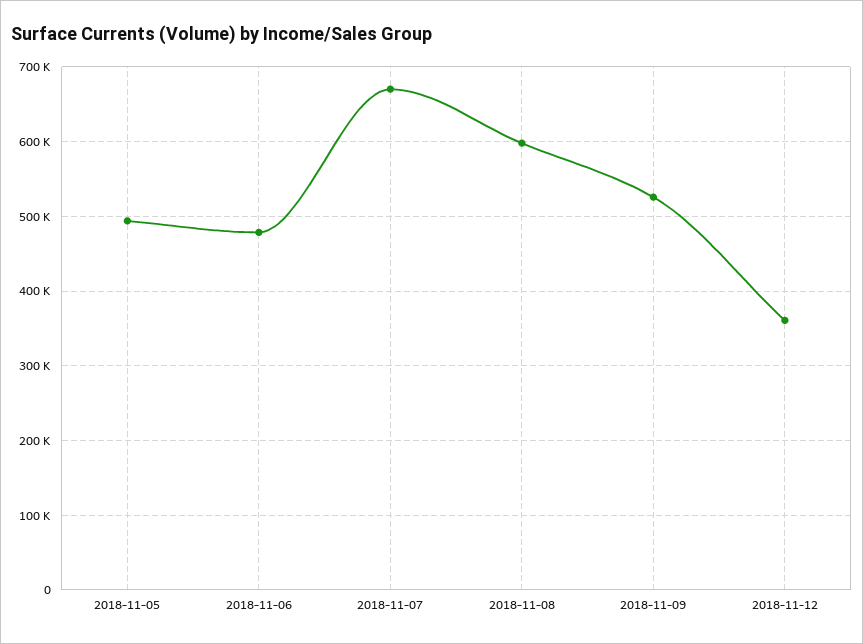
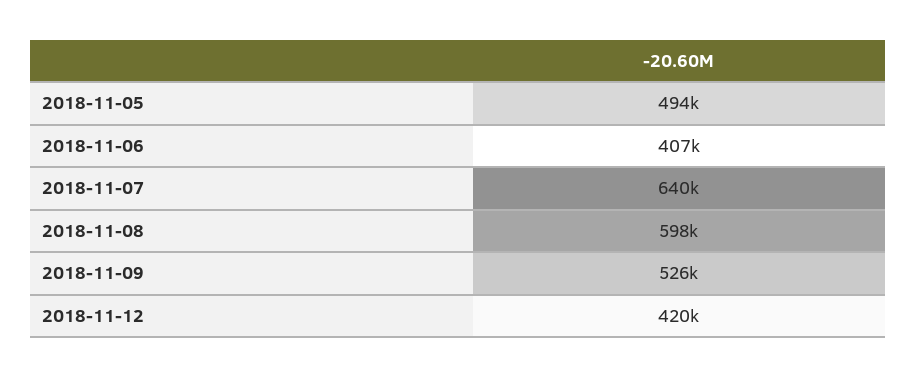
  {
    "2018-11-05": 494000,
-   "2018-11-06": 480000,
+   "2018-11-06": 407000,
-   "2018-11-07": 670000,
+   "2018-11-07": 640000,
    "2018-11-08": 598000,
    "2018-11-09": 526000,
-   "2018-11-12": 360000
+   "2018-11-12": 420000
  }

